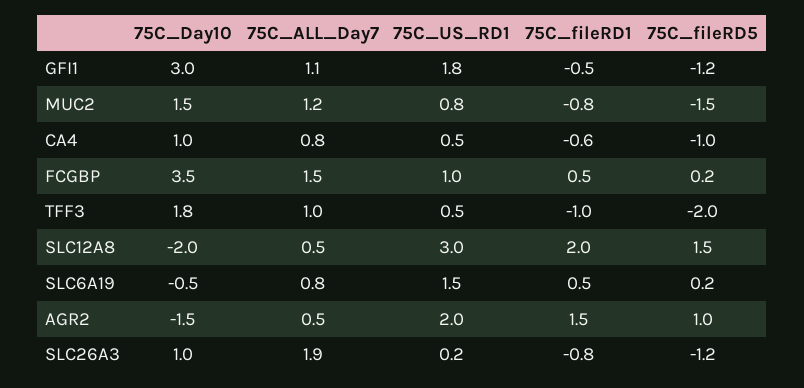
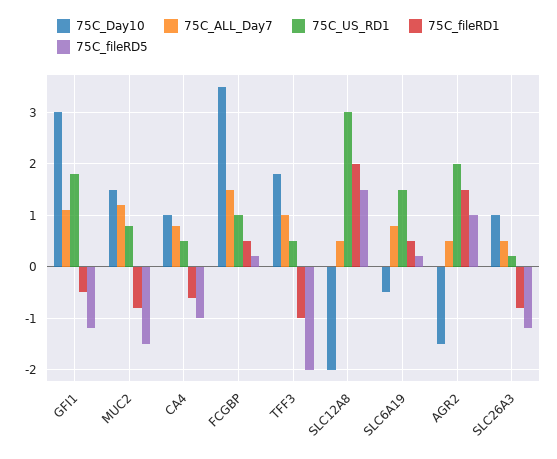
  {
    "75C_Day10": {
      "GFI1": 3,
      "MUC2": 1.5,
      "CA4": 1,
      "FCGBP": 3.5,
      "TFF3": 1.8,
      "SLC12A8": -2,
      "SLC6A19": -0.5,
      "AGR2": -1.5,
      "SLC26A3": 1
    },
    "75C_ALL_Day7": {
      "GFI1": 1.1,
      "MUC2": 1.2,
      "CA4": 0.8,
      "FCGBP": 1.5,
      "TFF3": 1,
      "SLC12A8": 0.5,
      "SLC6A19": 0.8,
      "AGR2": 0.5,
-     "SLC26A3": 1.9
+     "SLC26A3": 0.5
    },
    "75C_US_RD1": {
      "GFI1": 1.8,
      "MUC2": 0.8,
      "CA4": 0.5,
      "FCGBP": 1,
      "TFF3": 0.5,
      "SLC12A8": 3,
      "SLC6A19": 1.5,
      "AGR2": 2,
      "SLC26A3": 0.2
    },
    "75C_fileRD1": {
      "GFI1": -0.5,
      "MUC2": -0.8,
      "CA4": -0.6,
      "FCGBP": 0.5,
      "TFF3": -1,
      "SLC12A8": 2,
      "SLC6A19": 0.5,
      "AGR2": 1.5,
      "SLC26A3": -0.8
    },
    "75C_fileRD5": {
      "GFI1": -1.2,
      "MUC2": -1.5,
      "CA4": -1,
      "FCGBP": 0.2,
      "TFF3": -2,
      "SLC12A8": 1.5,
      "SLC6A19": 0.2,
      "AGR2": 1,
      "SLC26A3": -1.2
    }
  }

